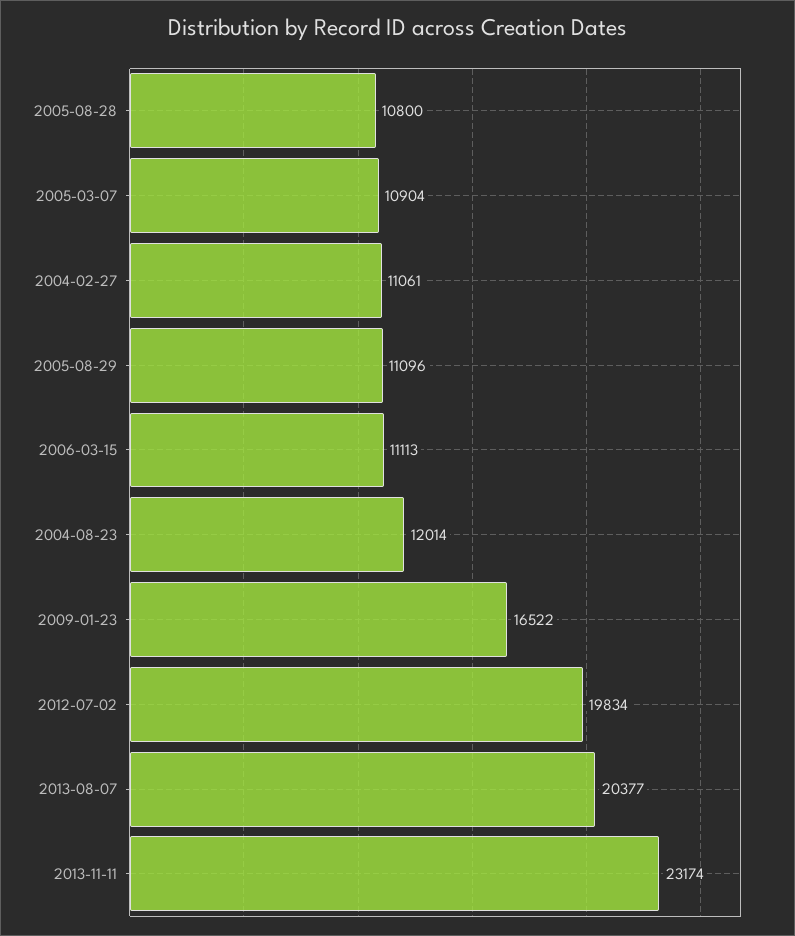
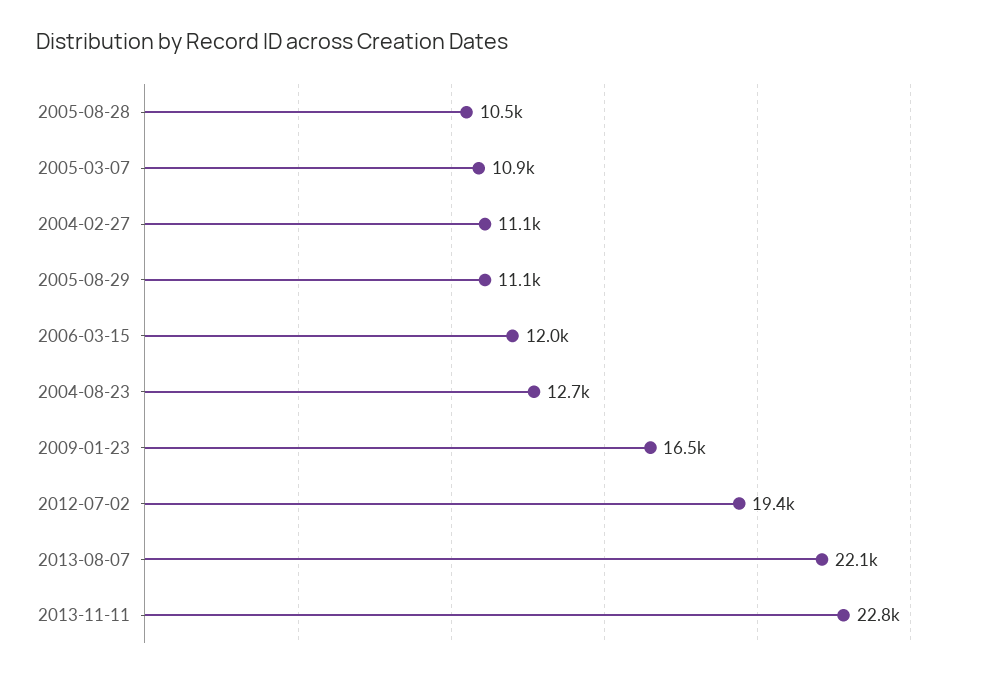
  {
-   "2005-08-28": 10800,
+   "2005-08-28": 10500,
    "2005-03-07": 10904,
    "2004-02-27": 11061,
    "2005-08-29": 11096,
-   "2006-03-15": 11113,
+   "2006-03-15": 12000,
-   "2004-08-23": 12014,
+   "2004-08-23": 12700,
    "2009-01-23": 16522,
-   "2012-07-02": 19834,
+   "2012-07-02": 19400,
-   "2013-08-07": 20377,
+   "2013-08-07": 22100,
-   "2013-11-11": 23174
+   "2013-11-11": 22800
  }

